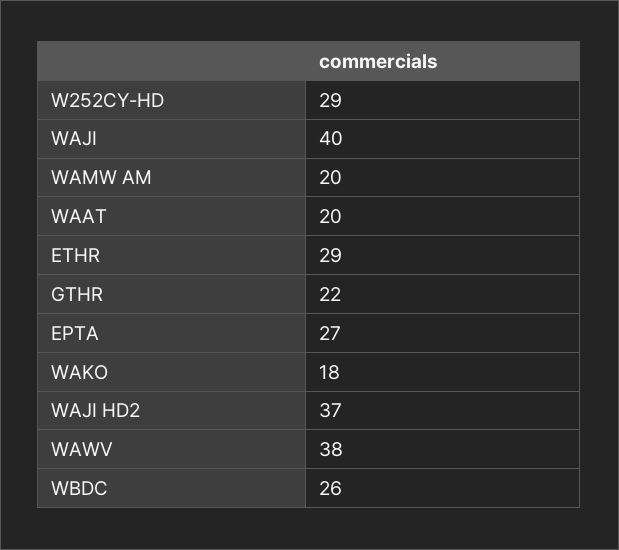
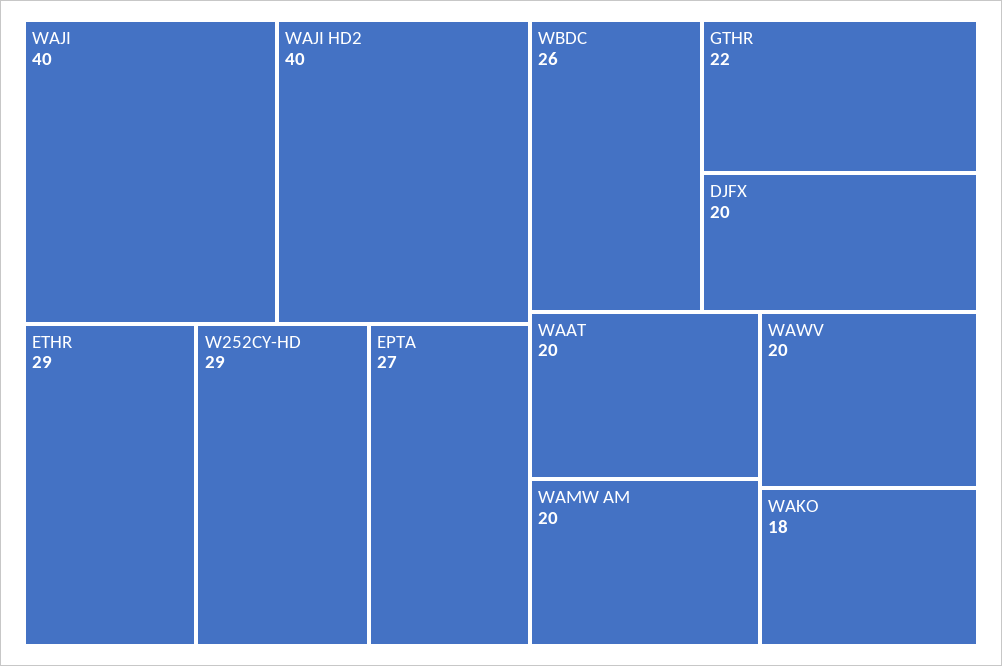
  {
    "W252CY-HD": 29,
    "WAJI": 40,
    "WAMW AM": 20,
    "WAAT": 20,
    "ETHR": 29,
    "GTHR": 22,
    "EPTA": 27,
    "WAKO": 18,
-   "WAJI HD2": 37,
+   "WAJI HD2": 40,
-   "WAWV": 38,
+   "WAWV": 20,
-   "WBDC": 26
+   "WBDC": 26,
+   "DJFX": 20
  }

